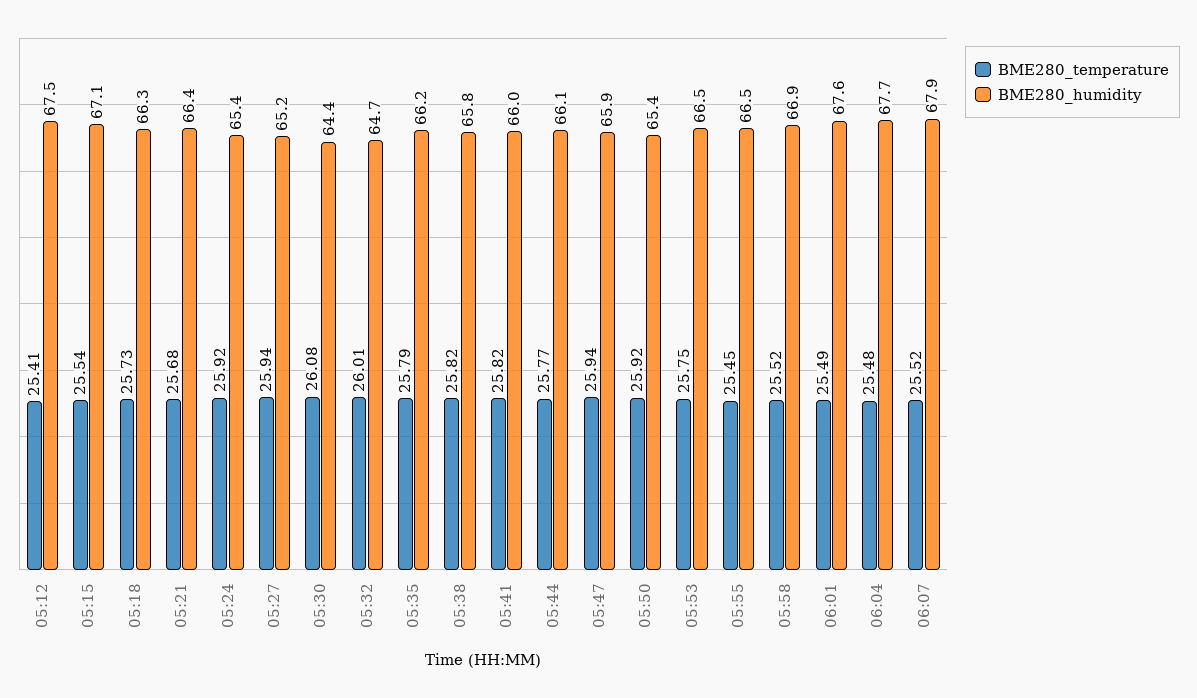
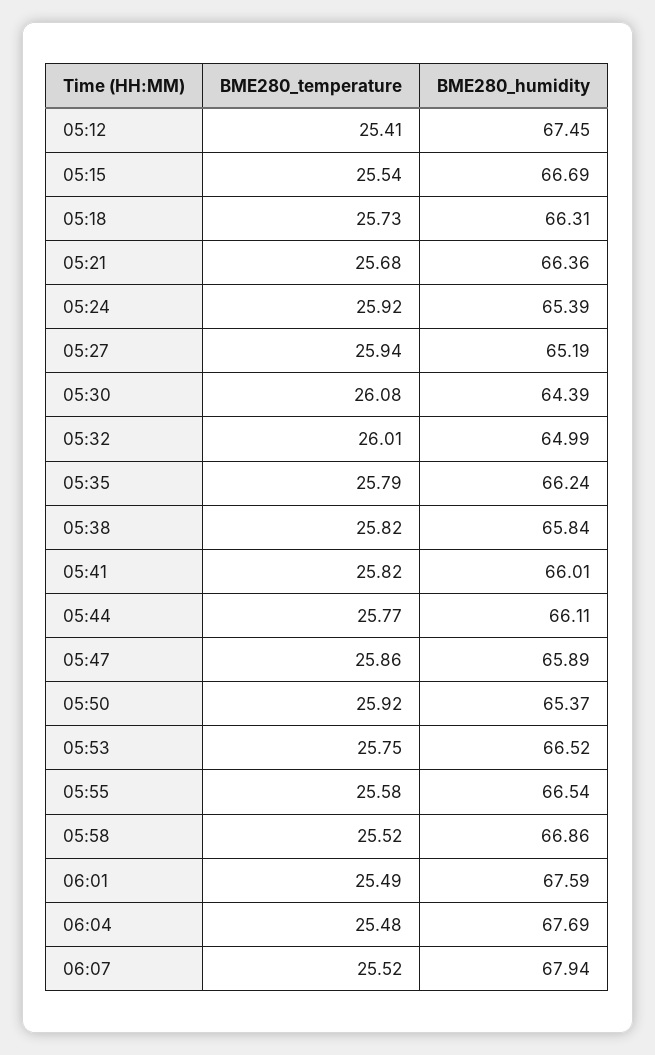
  {
    "BME280_temperature": {
      "05:12": 25.41,
      "05:15": 25.54,
      "05:18": 25.73,
      "05:21": 25.68,
      "05:24": 25.92,
      "05:27": 25.94,
      "05:30": 26.08,
      "05:32": 26.01,
      "05:35": 25.79,
      "05:38": 25.82,
      "05:41": 25.82,
      "05:44": 25.77,
-     "05:47": 25.94,
+     "05:47": 25.86,
      "05:50": 25.92,
      "05:53": 25.75,
-     "05:55": 25.45,
+     "05:55": 25.58,
      "05:58": 25.52,
      "06:01": 25.49,
      "06:04": 25.48,
      "06:07": 25.52
    },
    "BME280_humidity": {
      "05:12": 67.45,
-     "05:15": 67.1,
+     "05:15": 66.69,
      "05:18": 66.31,
      "05:21": 66.36,
      "05:24": 65.39,
      "05:27": 65.19,
      "05:30": 64.39,
-     "05:32": 64.7,
+     "05:32": 64.99,
      "05:35": 66.24,
      "05:38": 65.84,
      "05:41": 66.01,
      "05:44": 66.11,
      "05:47": 65.89,
      "05:50": 65.37,
      "05:53": 66.52,
      "05:55": 66.54,
      "05:58": 66.86,
      "06:01": 67.59,
      "06:04": 67.69,
      "06:07": 67.94
    }
  }

